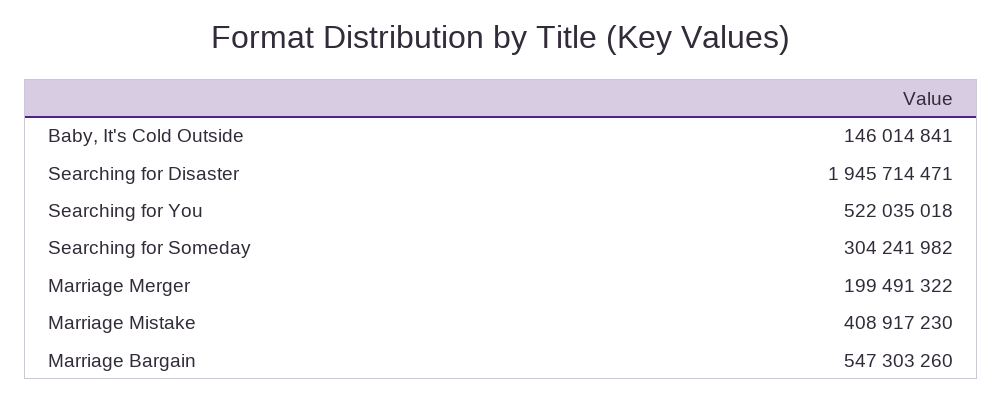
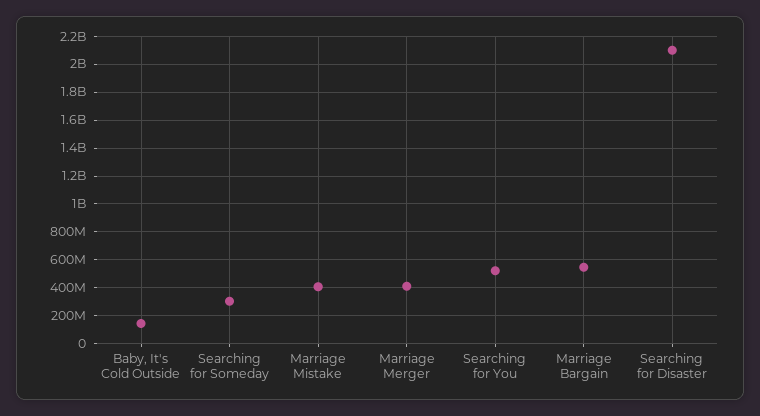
  {
    "Baby, It's Cold Outside": 146014841,
-   "Searching for Disaster": 1945714471,
+   "Searching for Disaster": 2100000000,
    "Searching for You": 522035018,
    "Searching for Someday": 304241982,
-   "Marriage Merger": 199491322,
+   "Marriage Merger": 400000000,
    "Marriage Mistake": 408917230,
    "Marriage Bargain": 547303260
  }

